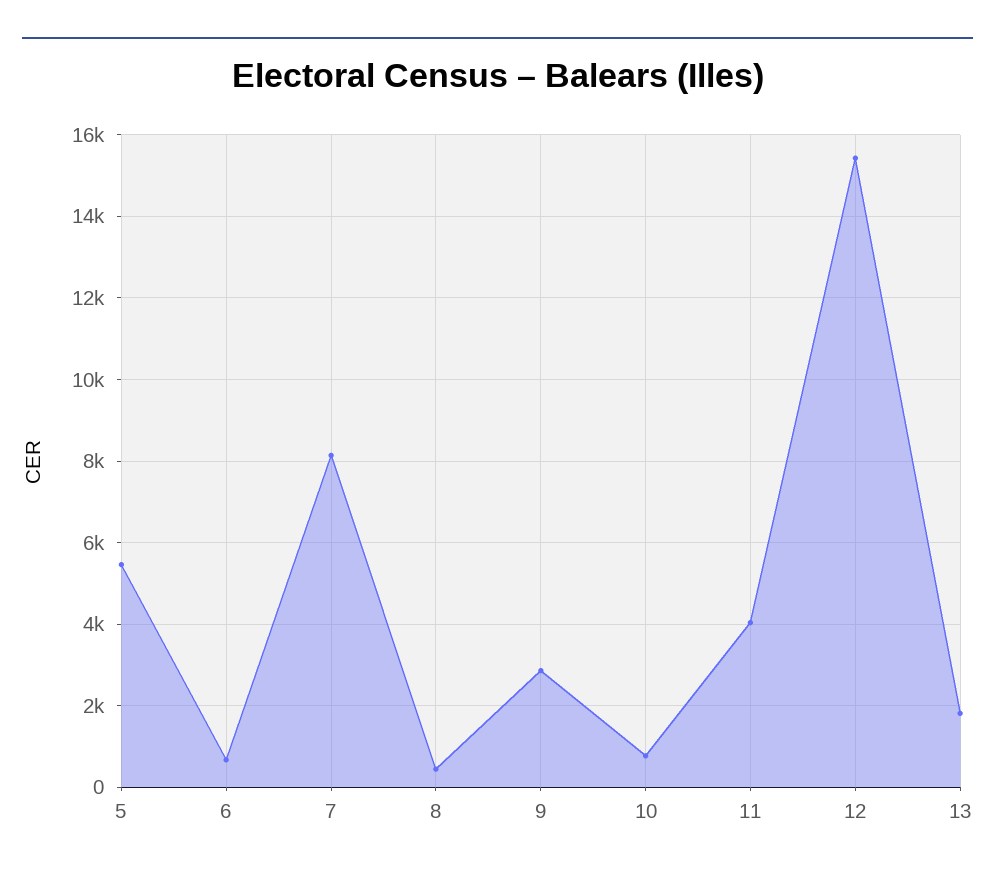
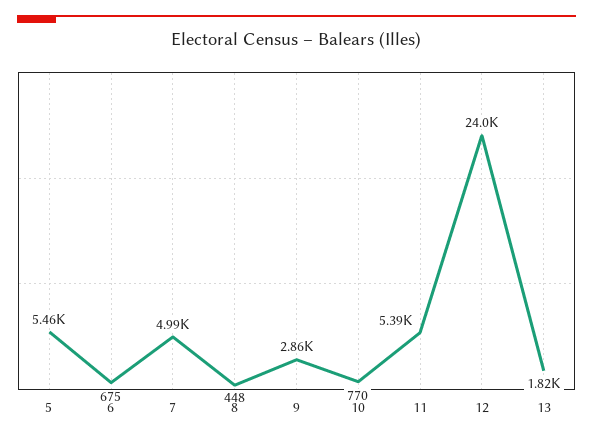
  {
    "5": 5460,
    "6": 675,
-   "7": 8200,
+   "7": 4990,
    "8": 448,
    "9": 2860,
    "10": 770,
-   "11": 4000,
+   "11": 5390,
-   "12": 15400,
+   "12": 24000,
    "13": 1820
  }

